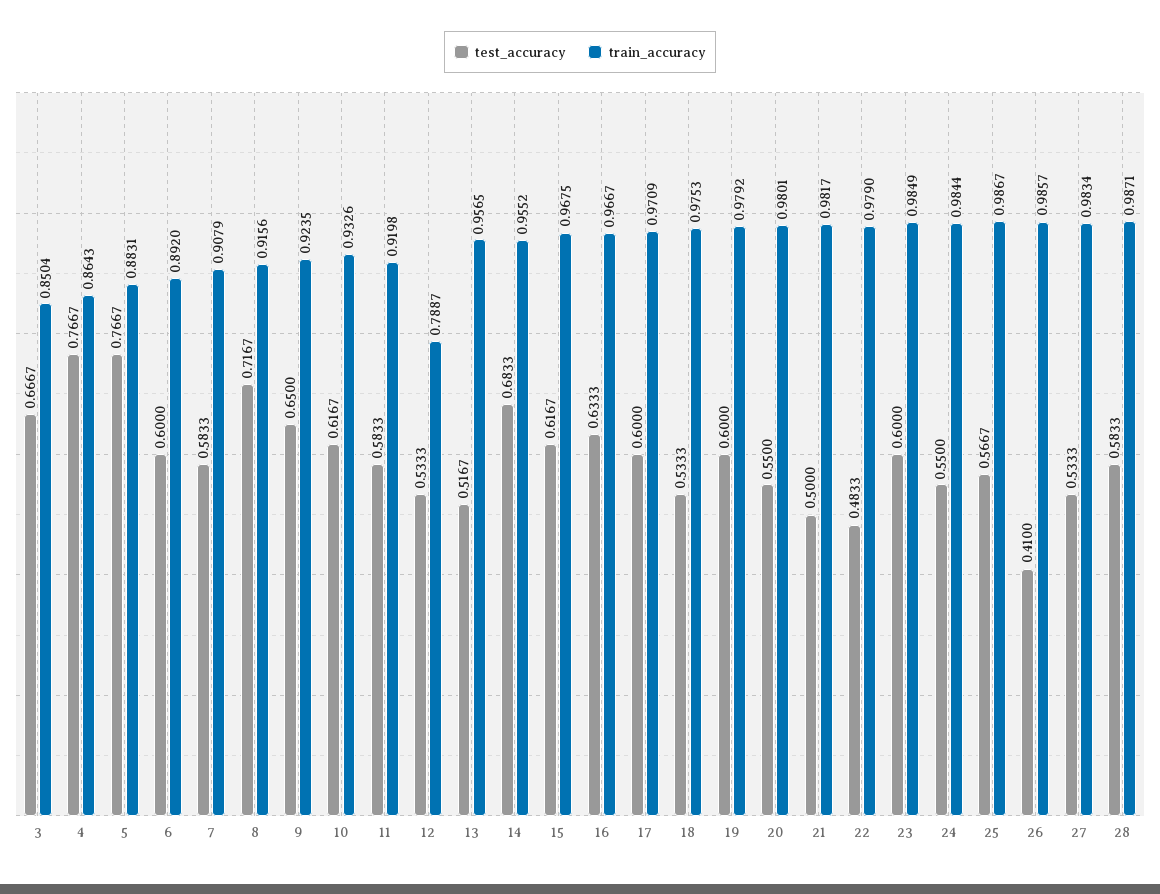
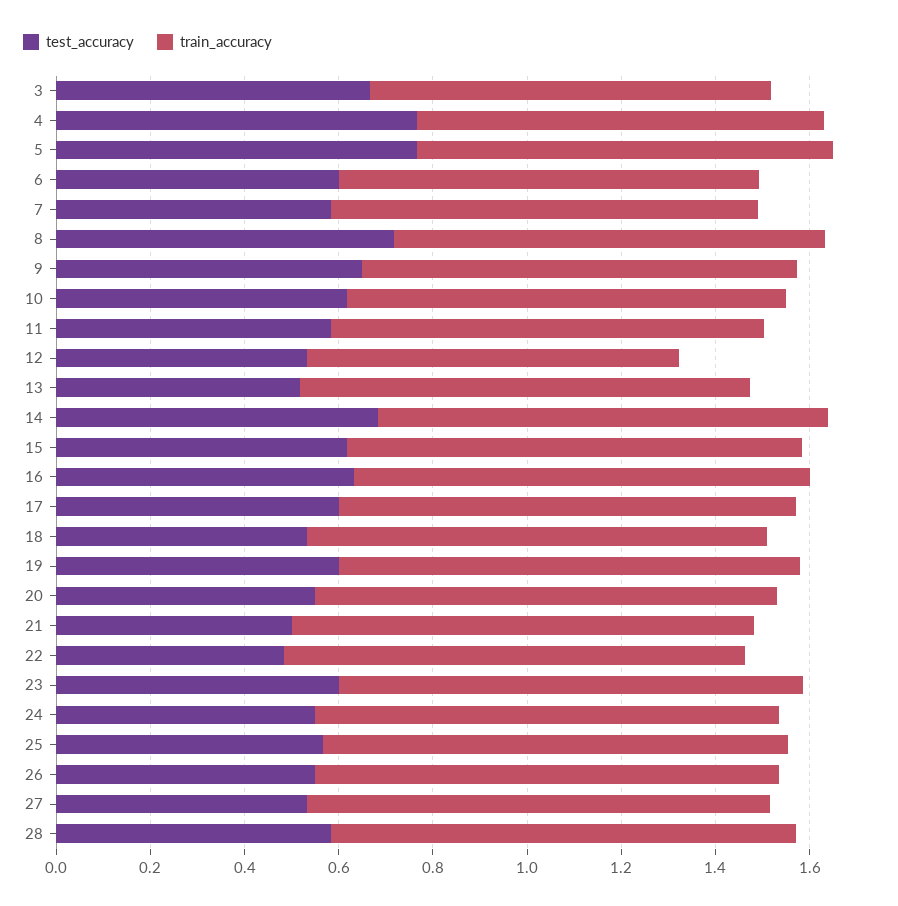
  {
    "test_accuracy": {
      "3": 0.6667,
      "4": 0.7667,
      "5": 0.7667,
      "6": 0.6,
      "7": 0.5833,
      "8": 0.7167,
      "9": 0.65,
      "10": 0.6167,
      "11": 0.5833,
      "12": 0.5333,
      "13": 0.5167,
      "14": 0.6833,
      "15": 0.6167,
      "16": 0.6333,
      "17": 0.6,
      "18": 0.5333,
      "19": 0.6,
      "20": 0.55,
      "21": 0.5,
      "22": 0.4833,
      "23": 0.6,
      "24": 0.55,
      "25": 0.5667,
-     "26": 0.41,
+     "26": 0.55,
      "27": 0.5333,
      "28": 0.5833
    },
    "train_accuracy": {
      "3": 0.8504,
      "4": 0.8643,
      "5": 0.8831,
      "6": 0.892,
      "7": 0.9079,
      "8": 0.9156,
      "9": 0.9235,
      "10": 0.9326,
      "11": 0.9198,
      "12": 0.7887,
      "13": 0.9565,
      "14": 0.9552,
      "15": 0.9675,
      "16": 0.9667,
      "17": 0.9709,
      "18": 0.9753,
      "19": 0.9792,
      "20": 0.9801,
      "21": 0.9817,
      "22": 0.979,
      "23": 0.9849,
      "24": 0.9844,
      "25": 0.9867,
      "26": 0.9857,
      "27": 0.9834,
      "28": 0.9871
    }
  }

